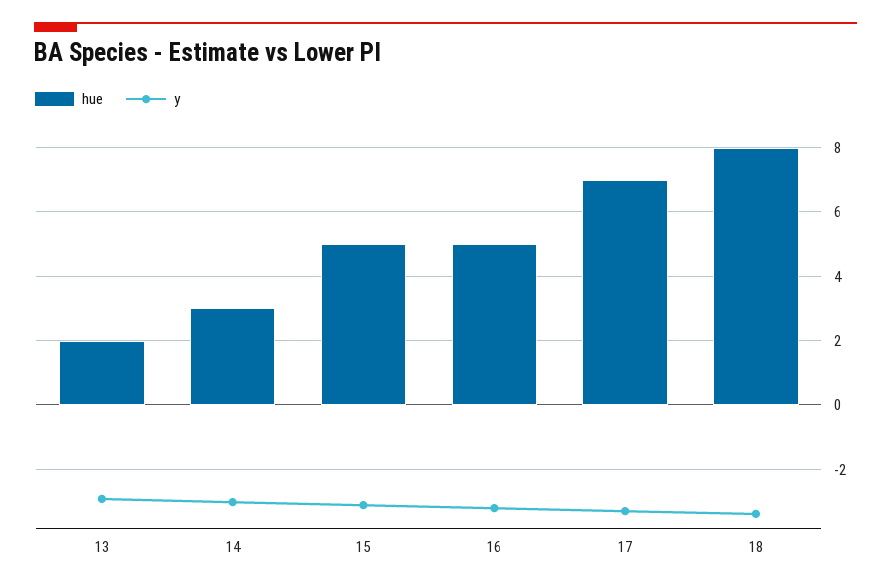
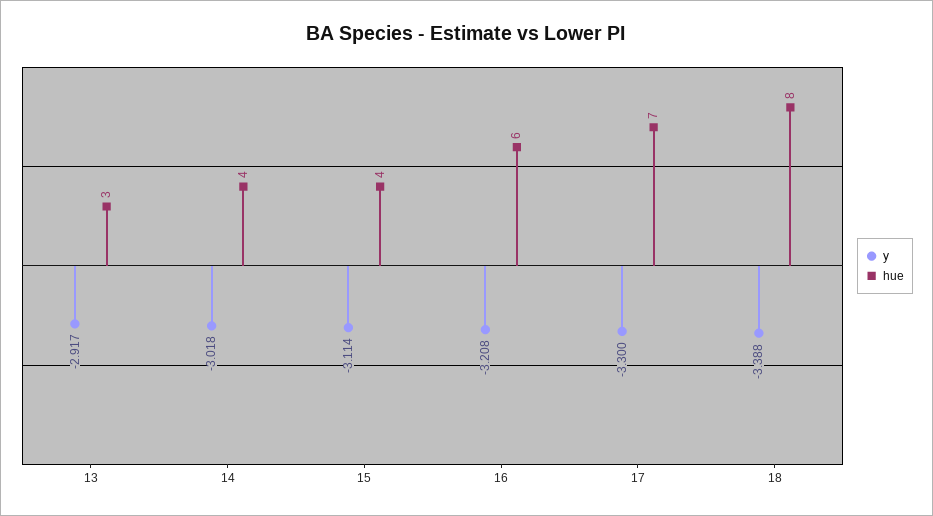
  {
    "hue": {
-     "13": 2,
+     "13": 3,
-     "14": 3,
+     "14": 4,
-     "15": 5,
+     "15": 4,
-     "16": 5,
+     "16": 6,
      "17": 7,
      "18": 8
    },
    "y": {
      "13": -2.917,
      "14": -3.018,
      "15": -3.114,
      "16": -3.208,
      "17": -3.3,
      "18": -3.388
    }
  }

